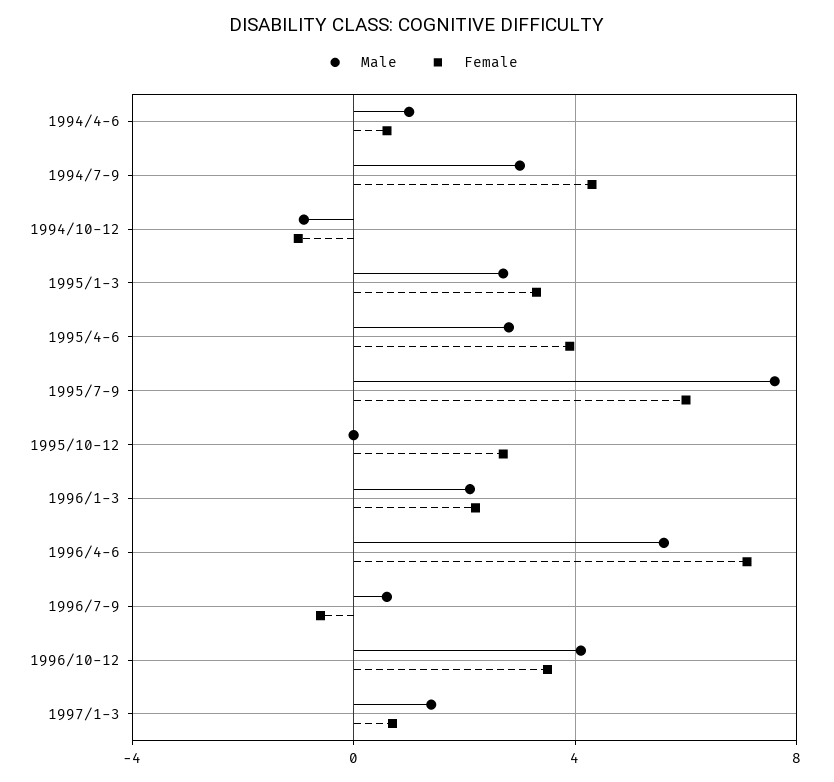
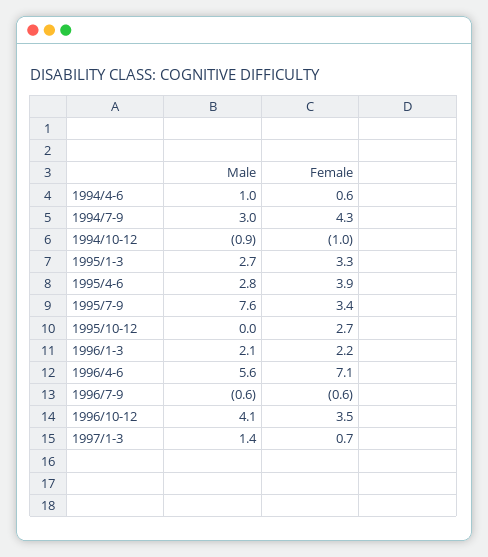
  {
    "Male": {
      "1994/4-6": 1,
      "1994/7-9": 3,
      "1994/10-12": -0.9,
      "1995/1-3": 2.7,
      "1995/4-6": 2.8,
      "1995/7-9": 7.6,
      "1995/10-12": 0,
      "1996/1-3": 2.1,
      "1996/4-6": 5.6,
-     "1996/7-9": 0.5,
+     "1996/7-9": -0.6,
      "1996/10-12": 4.1,
      "1997/1-3": 1.4
    },
    "Female": {
      "1994/4-6": 0.6,
      "1994/7-9": 4.3,
      "1994/10-12": -1,
      "1995/1-3": 3.3,
      "1995/4-6": 3.9,
-     "1995/7-9": 6,
+     "1995/7-9": 3.4,
      "1995/10-12": 2.7,
      "1996/1-3": 2.2,
      "1996/4-6": 7.1,
      "1996/7-9": -0.6,
      "1996/10-12": 3.5,
      "1997/1-3": 0.7
    }
  }

